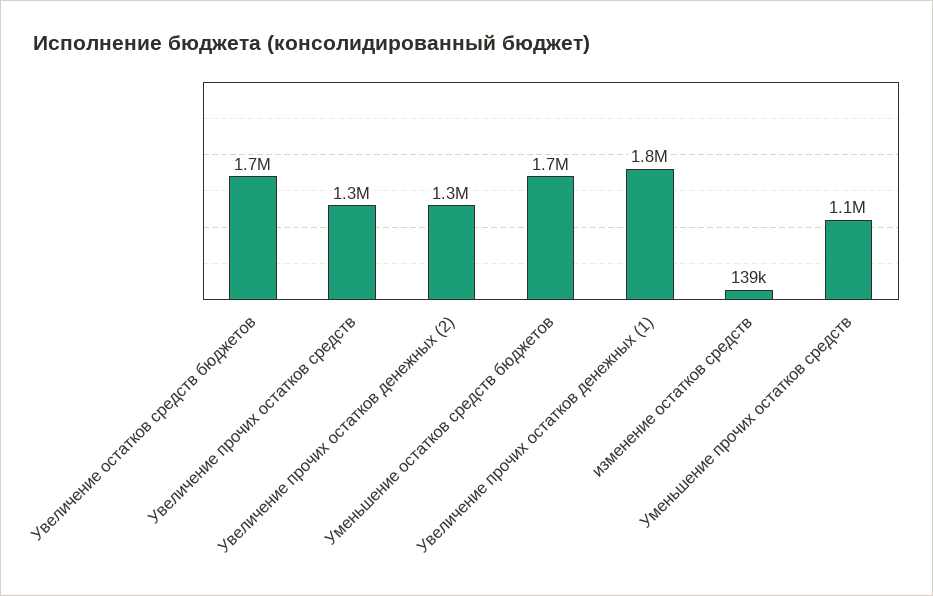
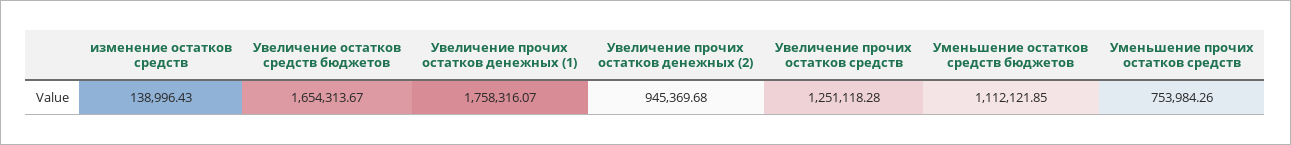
  {
    "Увеличение остатков средств бюджетов": 1654313.67,
    "Увеличение прочих остатков средств": 1251118.28,
-   "Увеличение прочих остатков денежных (2)": 1300000,
+   "Увеличение прочих остатков денежных (2)": 945369.68,
-   "Уменьшение остатков средств бюджетов": 1700000,
+   "Уменьшение остатков средств бюджетов": 1112121.85,
    "Увеличение прочих остатков денежных (1)": 1758316.07,
    "изменение остатков средств": 138996.43,
-   "Уменьшение прочих остатков средств": 1100000
+   "Уменьшение прочих остатков средств": 753984.26
  }

